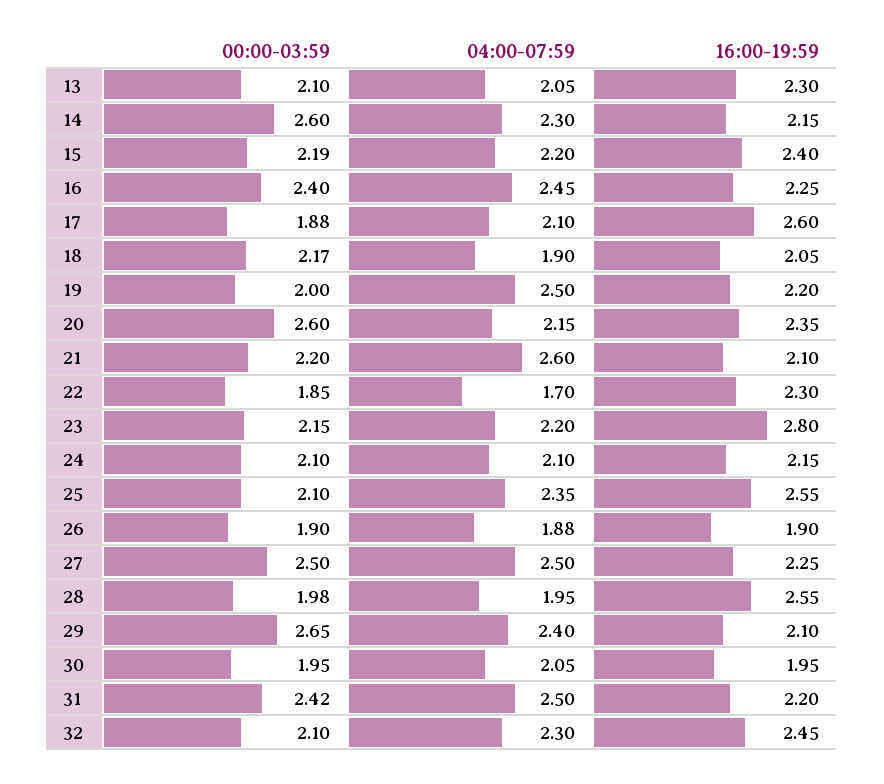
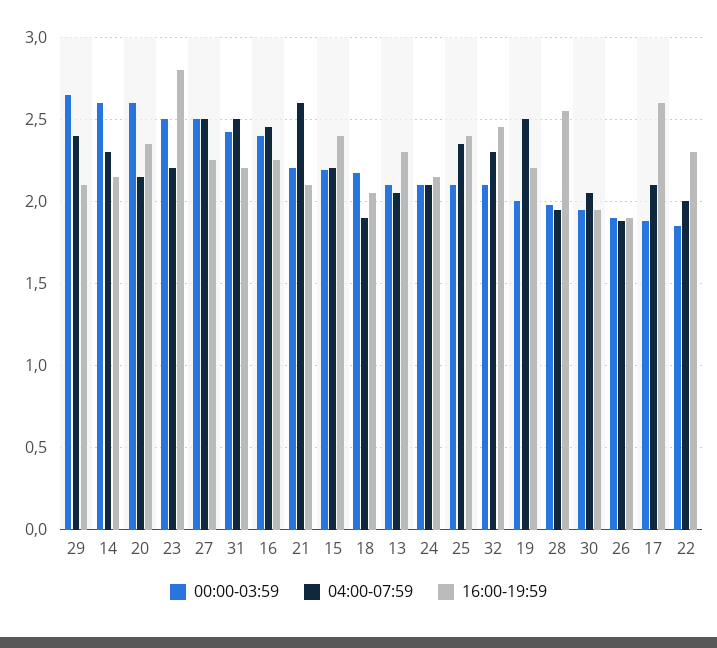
  {
    "00:00-03:59": {
      "13": 2.1,
      "14": 2.6,
      "15": 2.19,
      "16": 2.4,
      "17": 1.88,
      "18": 2.17,
      "19": 2,
      "20": 2.6,
      "21": 2.2,
      "22": 1.85,
-     "23": 2.15,
+     "23": 2.5,
      "24": 2.1,
      "25": 2.1,
      "26": 1.9,
      "27": 2.5,
      "28": 1.98,
      "29": 2.65,
      "30": 1.95,
      "31": 2.42,
      "32": 2.1
    },
    "04:00-07:59": {
      "13": 2.05,
      "14": 2.3,
      "15": 2.2,
      "16": 2.45,
      "17": 2.1,
      "18": 1.9,
      "19": 2.5,
      "20": 2.15,
      "21": 2.6,
-     "22": 1.7,
+     "22": 2,
      "23": 2.2,
      "24": 2.1,
      "25": 2.35,
      "26": 1.88,
      "27": 2.5,
      "28": 1.95,
      "29": 2.4,
      "30": 2.05,
      "31": 2.5,
      "32": 2.3
    },
    "16:00-19:59": {
      "13": 2.3,
      "14": 2.15,
      "15": 2.4,
      "16": 2.25,
      "17": 2.6,
      "18": 2.05,
      "19": 2.2,
      "20": 2.35,
      "21": 2.1,
      "22": 2.3,
      "23": 2.8,
      "24": 2.15,
-     "25": 2.55,
+     "25": 2.4,
      "26": 1.9,
      "27": 2.25,
      "28": 2.55,
      "29": 2.1,
      "30": 1.95,
      "31": 2.2,
      "32": 2.45
    }
  }

